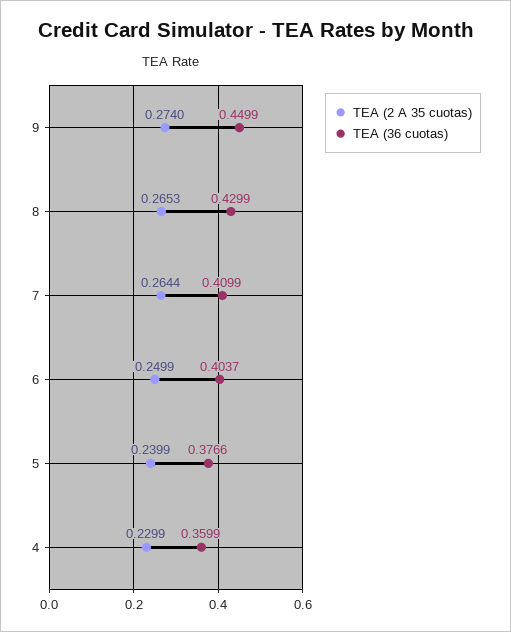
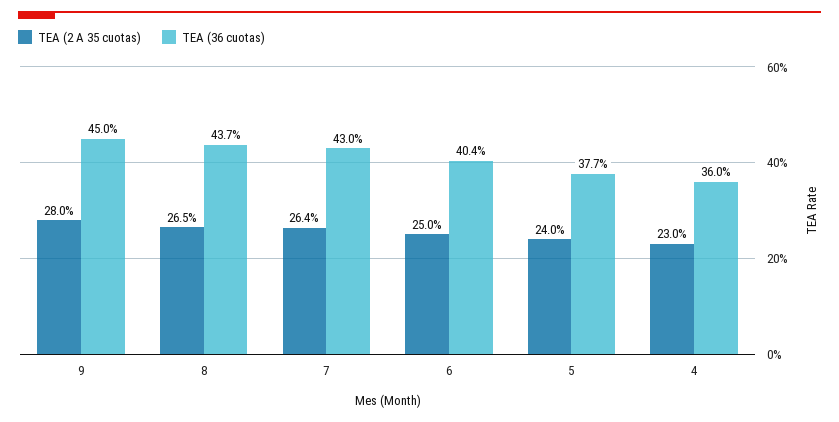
  {
    "TEA (2 A 35 cuotas)": {
-     "9": 0.274,
+     "9": 0.28,
      "8": 0.2653,
      "7": 0.2644,
      "6": 0.2499,
      "5": 0.2399,
      "4": 0.2299
    },
    "TEA (36 cuotas)": {
      "9": 0.4499,
-     "8": 0.4299,
+     "8": 0.437,
-     "7": 0.4099,
+     "7": 0.43,
      "6": 0.4037,
      "5": 0.3766,
      "4": 0.3599
    }
  }

